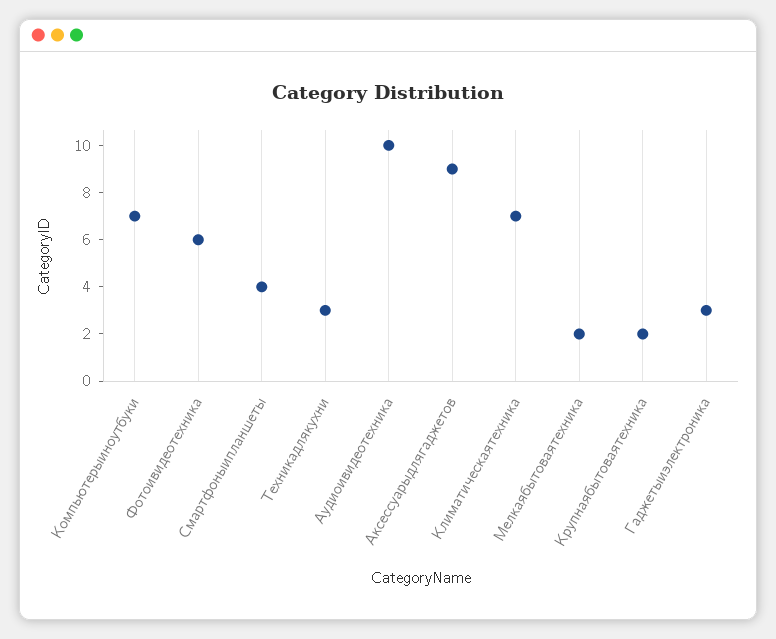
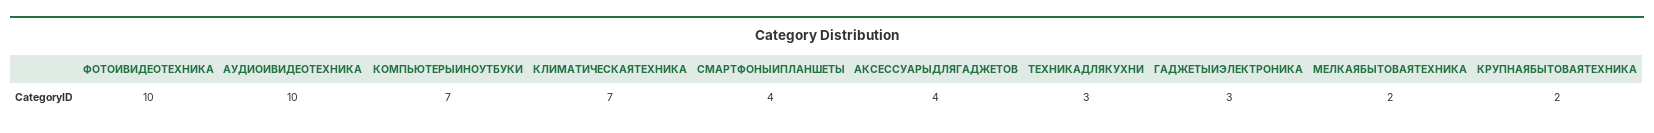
  {
    "Компьютерыиноутбуки": 7,
-   "Фотоивидеотехника": 6,
+   "Фотоивидеотехника": 10,
    "Смартфоныипланшеты": 4,
    "Техникадлякухни": 3,
    "Аудиоивидеотехника": 10,
-   "Аксессуарыдлягаджетов": 9,
+   "Аксессуарыдлягаджетов": 4,
    "Климатическаятехника": 7,
    "Мелкаябытоваятехника": 2,
    "Крупнаябытоваятехника": 2,
    "Гаджетыиэлектроника": 3
  }

